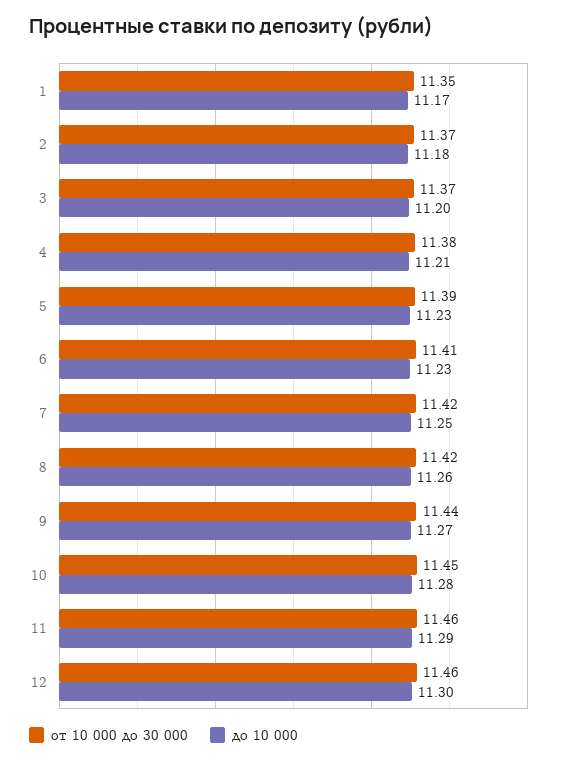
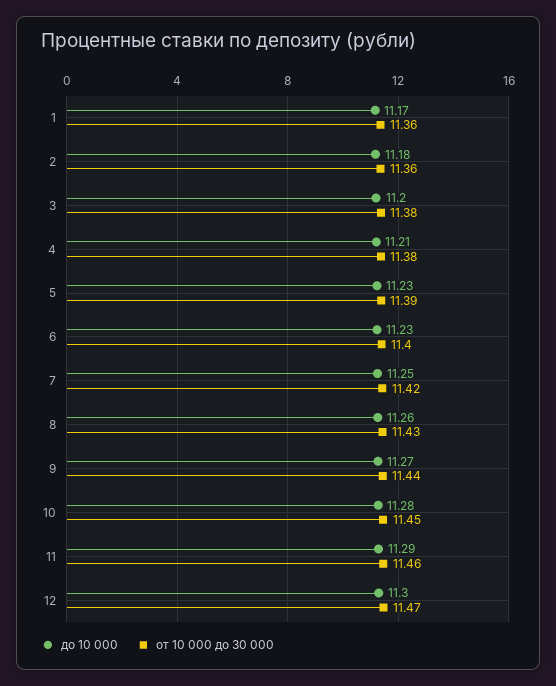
  {
    "от 10 000 до 30 000": {
-     "1": 11.35,
+     "1": 11.36,
-     "2": 11.37,
+     "2": 11.36,
-     "3": 11.37,
+     "3": 11.38,
      "4": 11.38,
      "5": 11.39,
-     "6": 11.41,
+     "6": 11.4,
      "7": 11.42,
-     "8": 11.42,
+     "8": 11.43,
      "9": 11.44,
      "10": 11.45,
      "11": 11.46,
-     "12": 11.46
+     "12": 11.47
    },
    "до 10 000": {
      "1": 11.17,
      "2": 11.18,
      "3": 11.2,
      "4": 11.21,
      "5": 11.23,
      "6": 11.23,
      "7": 11.25,
      "8": 11.26,
      "9": 11.27,
      "10": 11.28,
      "11": 11.29,
      "12": 11.3
    }
  }

